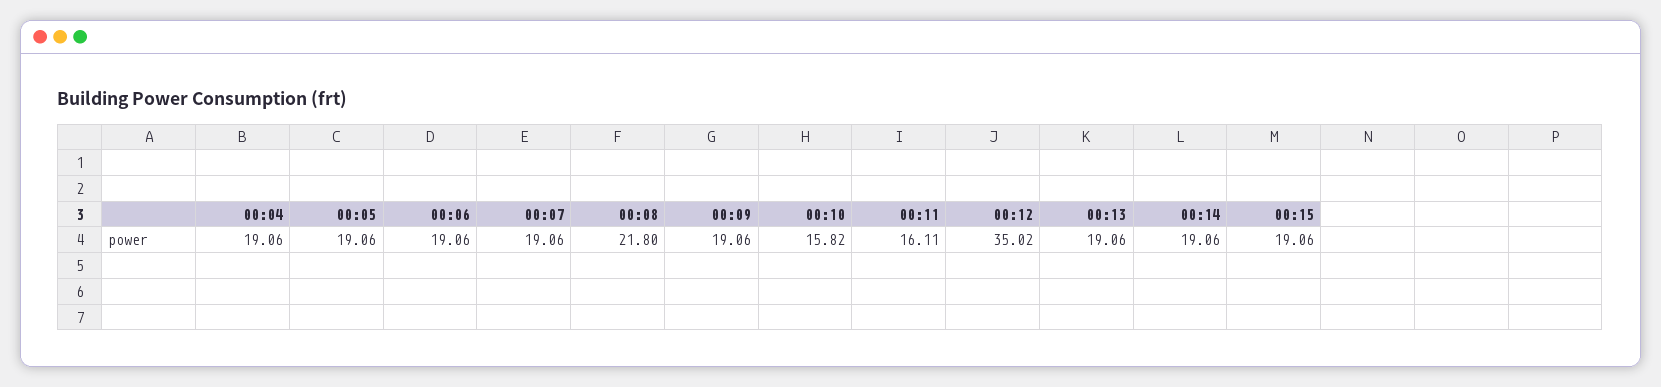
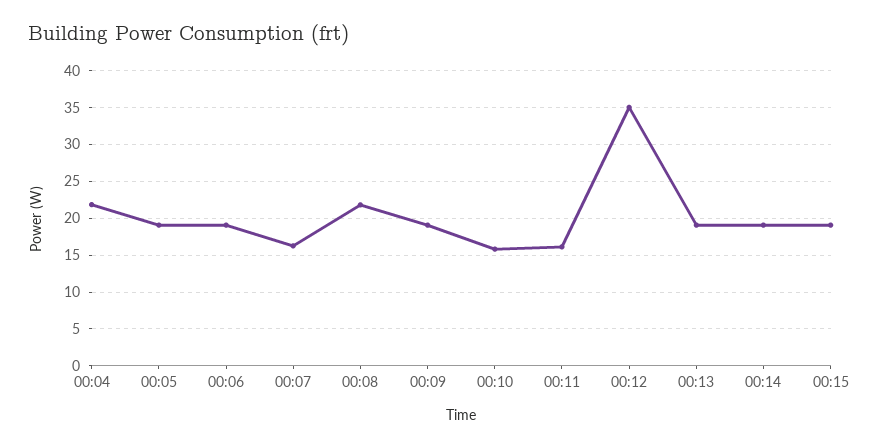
  {
-   "00:04": 19.06,
+   "00:04": 22,
    "00:05": 19.06,
    "00:06": 19.06,
-   "00:07": 19.06,
+   "00:07": 16,
    "00:08": 21.8,
    "00:09": 19.06,
    "00:10": 15.82,
    "00:11": 16.11,
    "00:12": 35.02,
    "00:13": 19.06,
    "00:14": 19.06,
    "00:15": 19.06
  }

